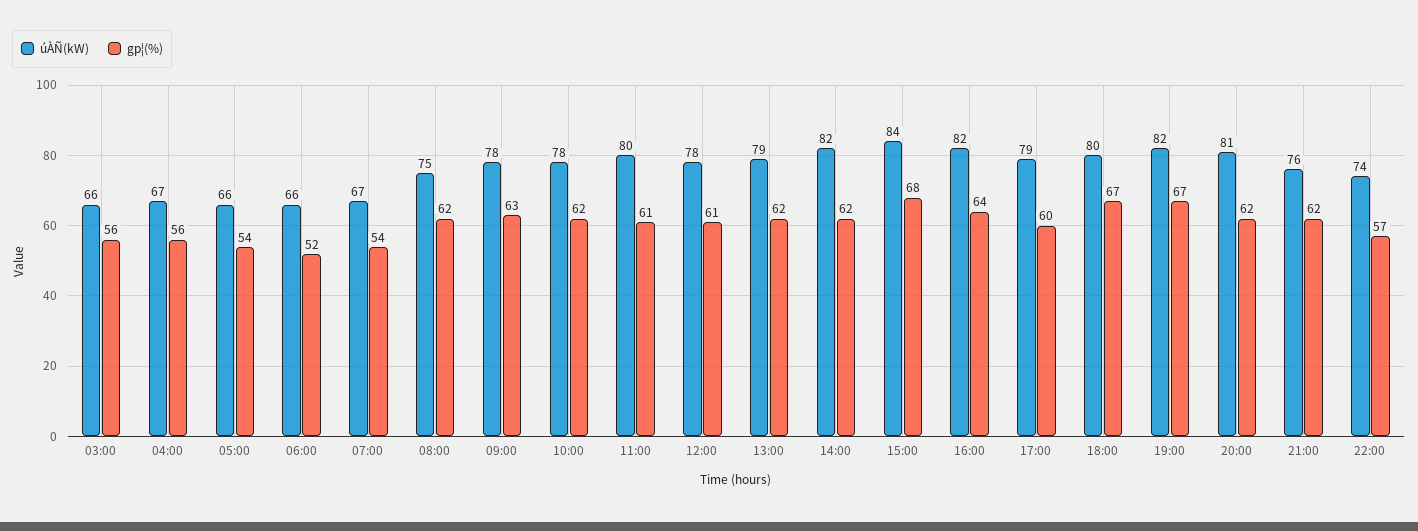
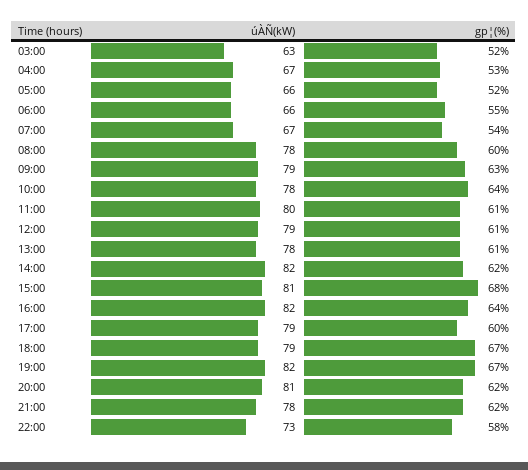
  {
    "úÀÑ(kW)": {
-     "03:00": 66,
+     "03:00": 63,
      "04:00": 67,
      "05:00": 66,
      "06:00": 66,
      "07:00": 67,
-     "08:00": 75,
+     "08:00": 78,
-     "09:00": 78,
+     "09:00": 79,
      "10:00": 78,
      "11:00": 80,
-     "12:00": 78,
+     "12:00": 79,
-     "13:00": 79,
+     "13:00": 78,
      "14:00": 82,
-     "15:00": 84,
+     "15:00": 81,
      "16:00": 82,
      "17:00": 79,
-     "18:00": 80,
+     "18:00": 79,
      "19:00": 82,
      "20:00": 81,
-     "21:00": 76,
+     "21:00": 78,
-     "22:00": 74
+     "22:00": 73
    },
    "gp¦(%)": {
-     "03:00": 56,
+     "03:00": 52,
-     "04:00": 56,
+     "04:00": 53,
-     "05:00": 54,
+     "05:00": 52,
-     "06:00": 52,
+     "06:00": 55,
      "07:00": 54,
-     "08:00": 62,
+     "08:00": 60,
      "09:00": 63,
-     "10:00": 62,
+     "10:00": 64,
      "11:00": 61,
      "12:00": 61,
-     "13:00": 62,
+     "13:00": 61,
      "14:00": 62,
      "15:00": 68,
      "16:00": 64,
      "17:00": 60,
      "18:00": 67,
      "19:00": 67,
      "20:00": 62,
      "21:00": 62,
-     "22:00": 57
+     "22:00": 58
    }
  }

